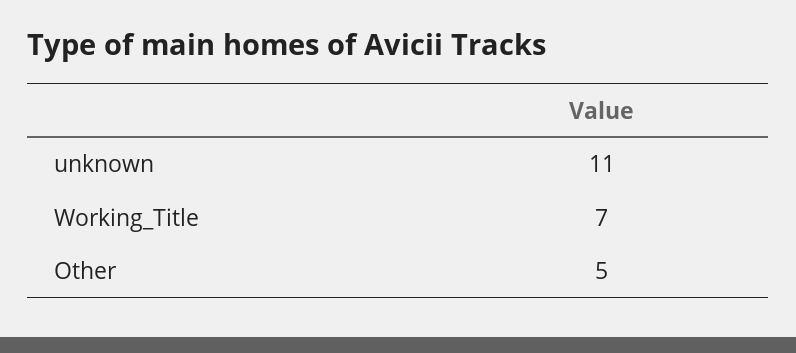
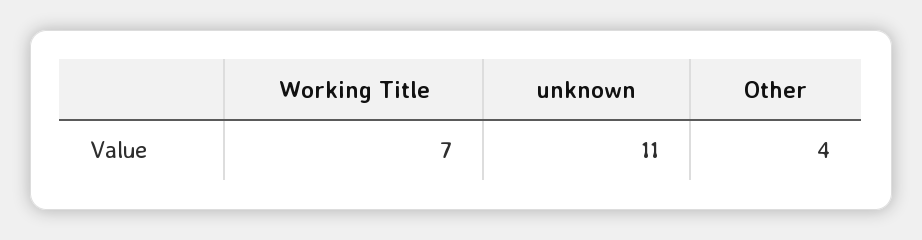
  {
    "unknown": 11,
    "Working_Title": 7,
-   "Other": 5
+   "Other": 4
  }

